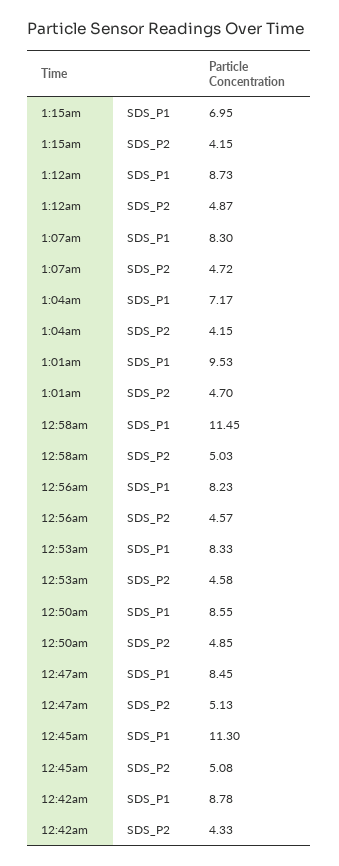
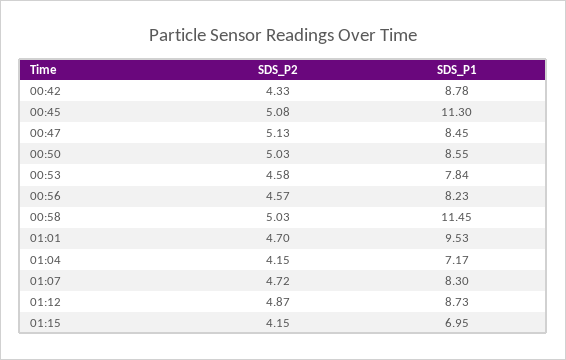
  {
    "1:15am": {
      "SDS_P1": 6.95,
      "SDS_P2": 4.15
    },
    "1:12am": {
      "SDS_P1": 8.73,
      "SDS_P2": 4.87
    },
    "1:07am": {
      "SDS_P1": 8.3,
      "SDS_P2": 4.72
    },
    "1:04am": {
      "SDS_P1": 7.17,
      "SDS_P2": 4.15
    },
    "1:01am": {
      "SDS_P1": 9.53,
      "SDS_P2": 4.7
    },
    "12:58am": {
      "SDS_P1": 11.45,
      "SDS_P2": 5.03
    },
    "12:56am": {
      "SDS_P1": 8.23,
      "SDS_P2": 4.57
    },
    "12:53am": {
-     "SDS_P1": 8.33,
+     "SDS_P1": 7.84,
      "SDS_P2": 4.58
    },
    "12:50am": {
      "SDS_P1": 8.55,
-     "SDS_P2": 4.85
+     "SDS_P2": 5.03
    },
    "12:47am": {
      "SDS_P1": 8.45,
      "SDS_P2": 5.13
    },
    "12:45am": {
      "SDS_P1": 11.3,
      "SDS_P2": 5.08
    },
    "12:42am": {
      "SDS_P1": 8.78,
      "SDS_P2": 4.33
    }
  }

